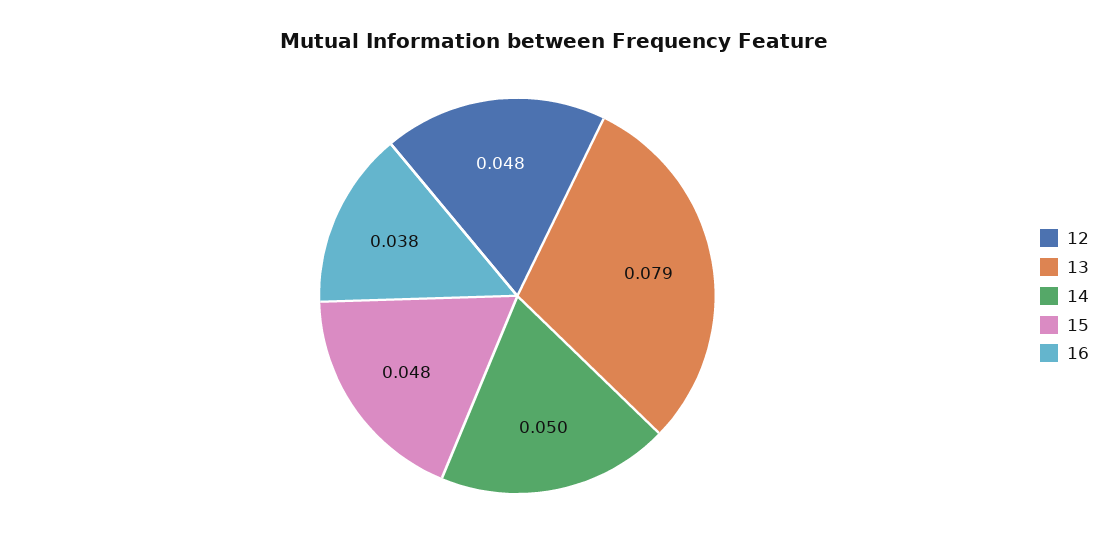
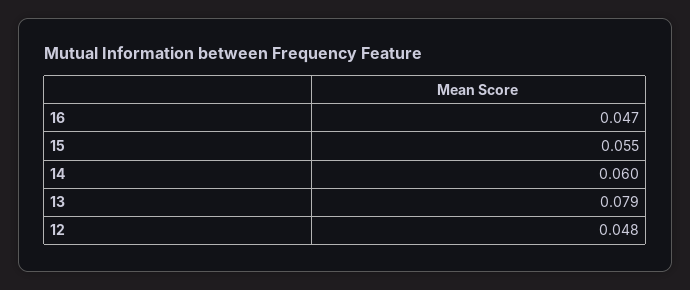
  {
    "12": 0.048,
    "13": 0.079,
-   "14": 0.05,
+   "14": 0.06,
-   "15": 0.048,
+   "15": 0.055,
-   "16": 0.038
+   "16": 0.047
  }

